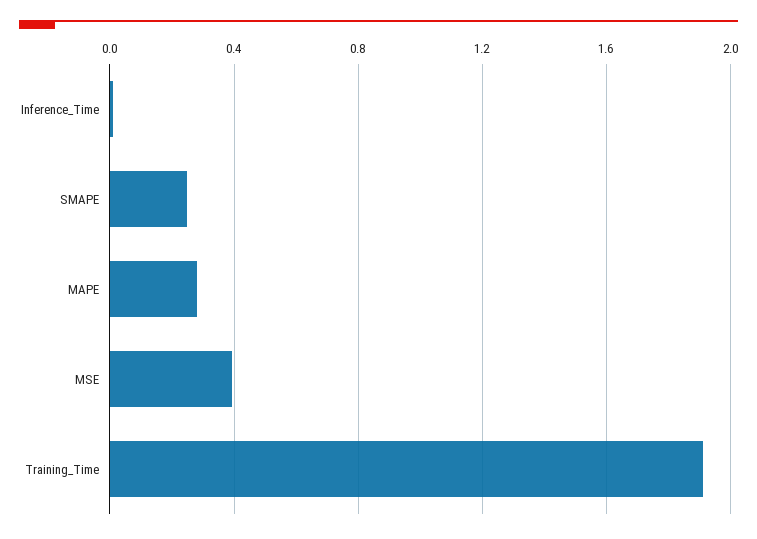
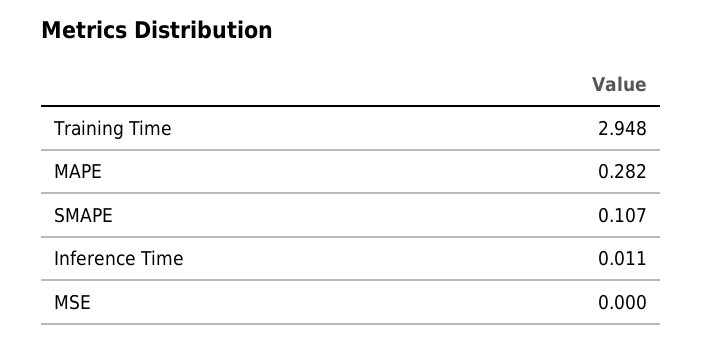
  {
    "Inference_Time": 0.011,
-   "SMAPE": 0.25,
+   "SMAPE": 0.107,
    "MAPE": 0.282,
-   "MSE": 0.4,
+   "MSE": 0,
-   "Training_Time": 1.9
+   "Training_Time": 2.948
  }

